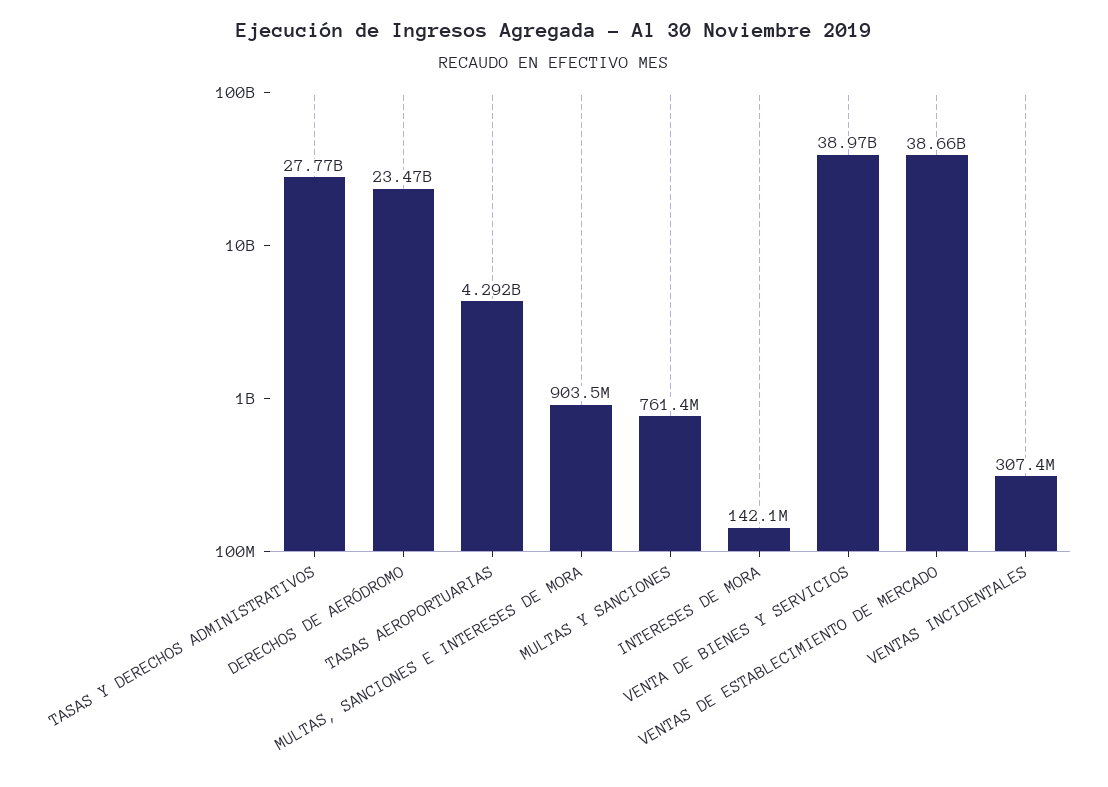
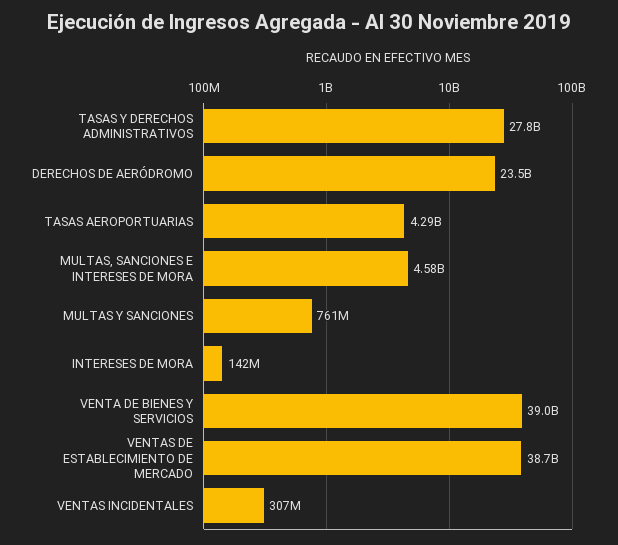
  {
    "TASAS Y DERECHOS ADMINISTRATIVOS": 27770000000,
    "DERECHOS DE AERÓDROMO": 23470000000,
    "TASAS AEROPORTUARIAS": 4292000000,
-   "MULTAS, SANCIONES E INTERESES DE MORA": 903500000,
+   "MULTAS, SANCIONES E INTERESES DE MORA": 4580000000,
    "MULTAS Y SANCIONES": 761400000,
    "INTERESES DE MORA": 142100000,
    "VENTA DE BIENES Y SERVICIOS": 38970000000,
    "VENTAS DE ESTABLECIMIENTO DE MERCADO": 38660000000,
    "VENTAS INCIDENTALES": 307400000
  }

